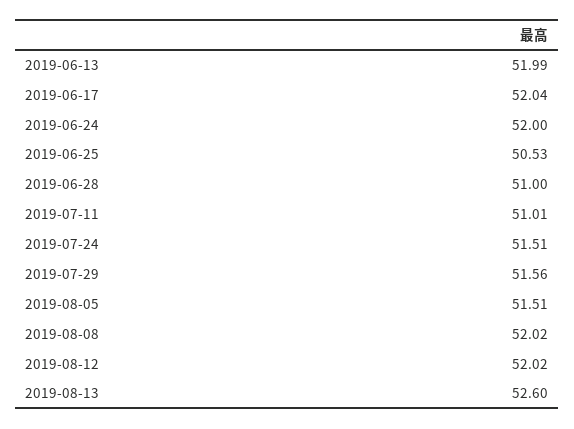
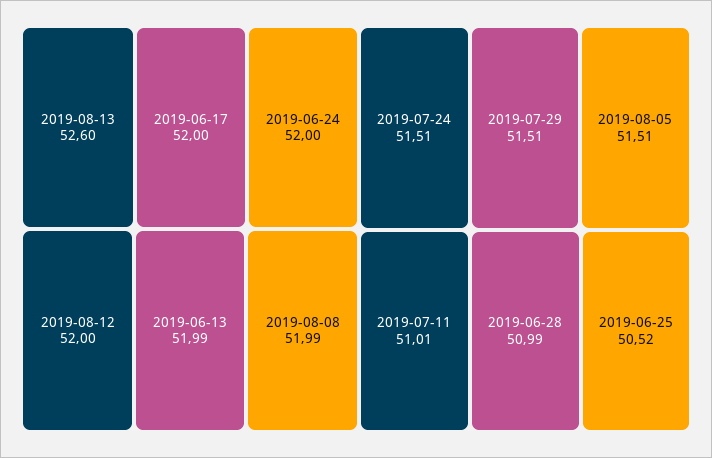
  {
    "2019-06-13": 51.99,
-   "2019-06-17": 52.04,
+   "2019-06-17": 52,
    "2019-06-24": 52,
-   "2019-06-25": 50.53,
+   "2019-06-25": 50.52,
-   "2019-06-28": 51,
+   "2019-06-28": 50.99,
    "2019-07-11": 51.01,
    "2019-07-24": 51.51,
-   "2019-07-29": 51.56,
+   "2019-07-29": 51.51,
    "2019-08-05": 51.51,
-   "2019-08-08": 52.02,
+   "2019-08-08": 51.99,
-   "2019-08-12": 52.02,
+   "2019-08-12": 52,
    "2019-08-13": 52.6
  }

